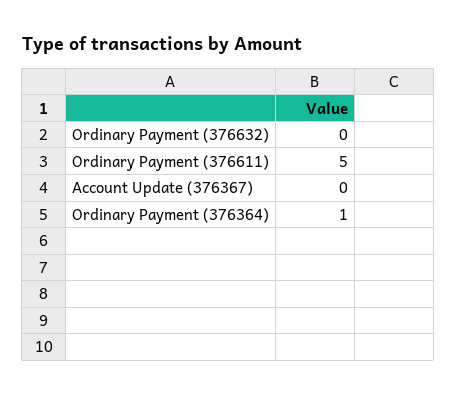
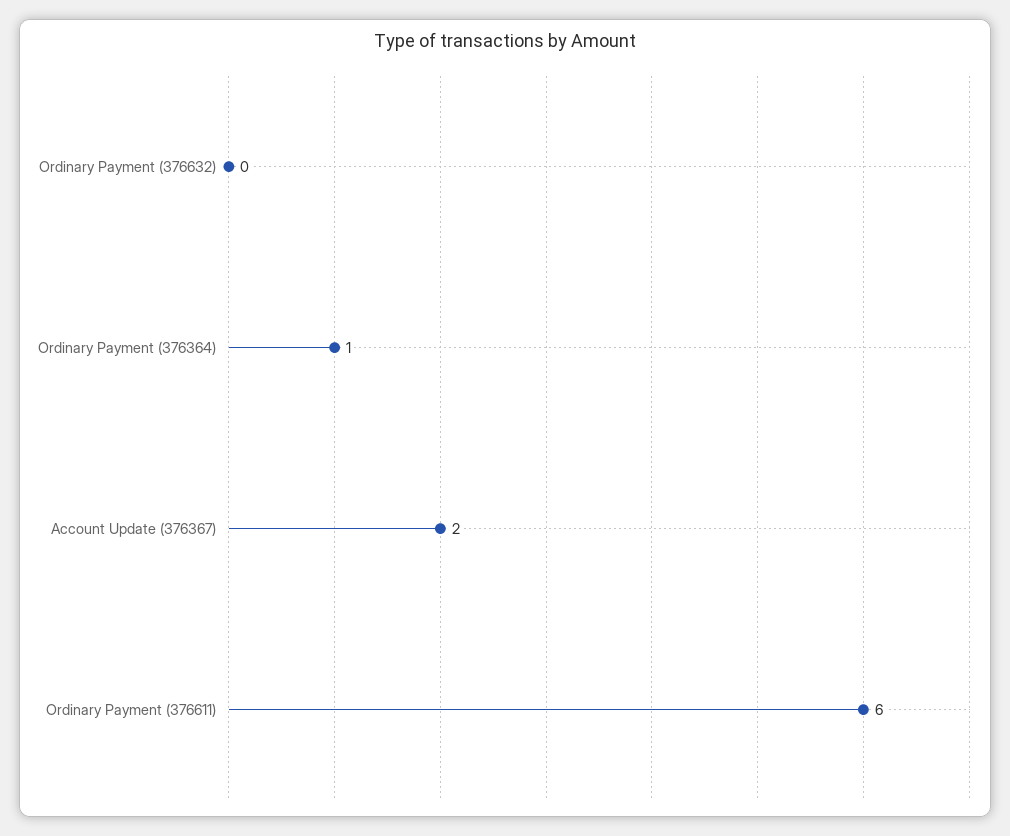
  {
    "Ordinary Payment (376632)": 0,
-   "Ordinary Payment (376611)": 5,
+   "Ordinary Payment (376611)": 6,
-   "Account Update (376367)": 0,
+   "Account Update (376367)": 2,
    "Ordinary Payment (376364)": 1
  }

